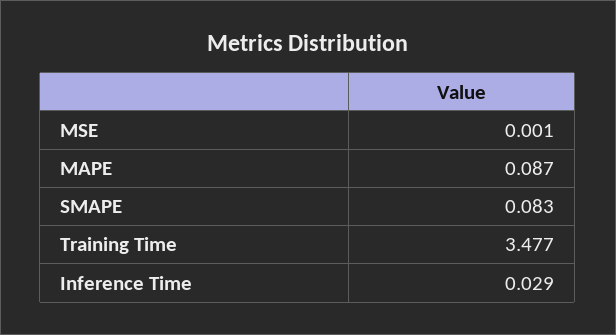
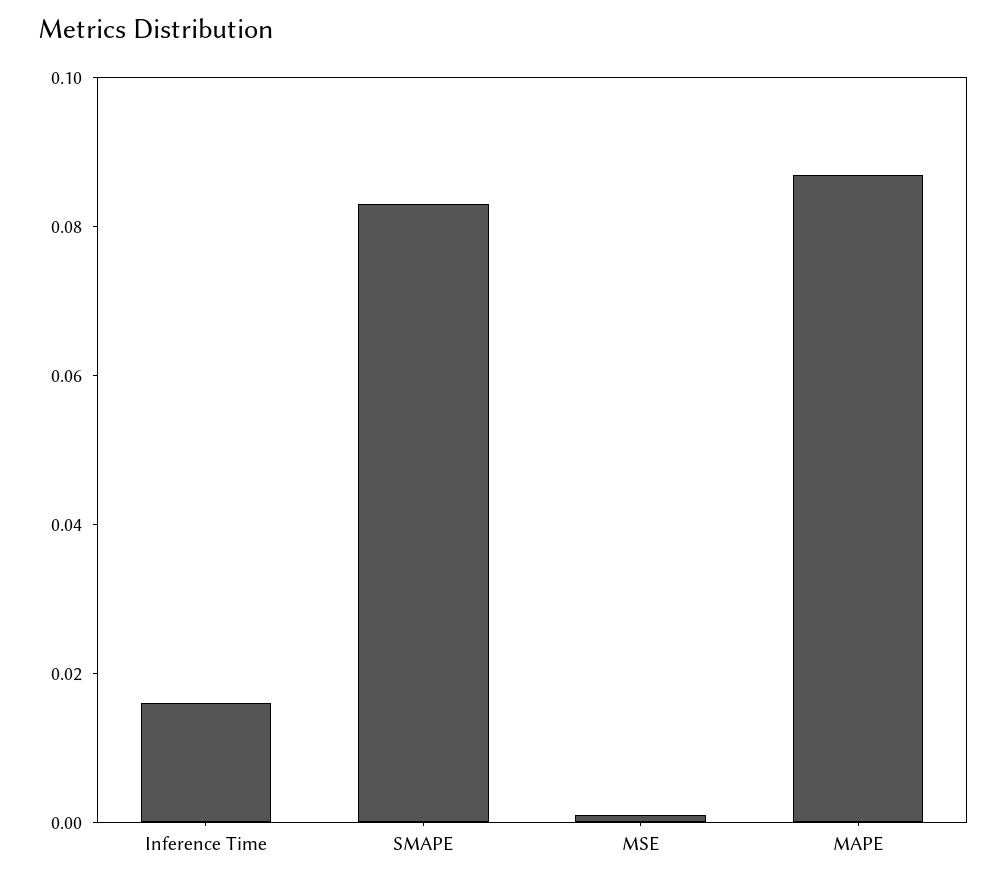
  {
    "MSE": 0.001,
    "MAPE": 0.087,
    "SMAPE": 0.083,
-   "Training Time": 3.477,
-   "Inference Time": 0.029
+   "Inference Time": 0.015
  }

